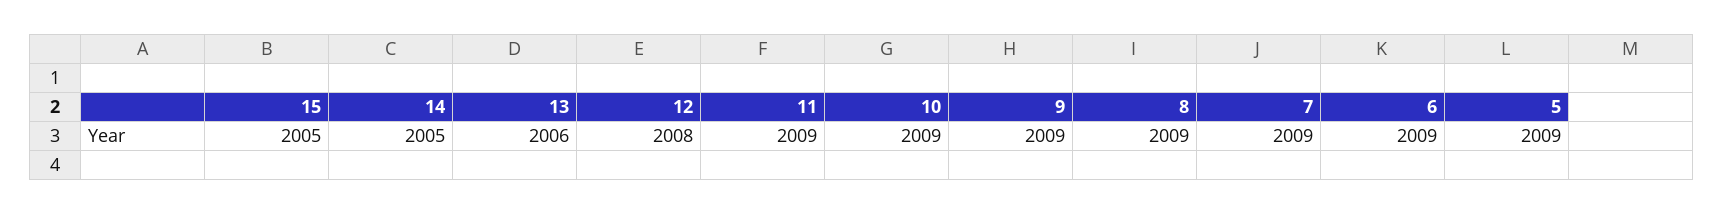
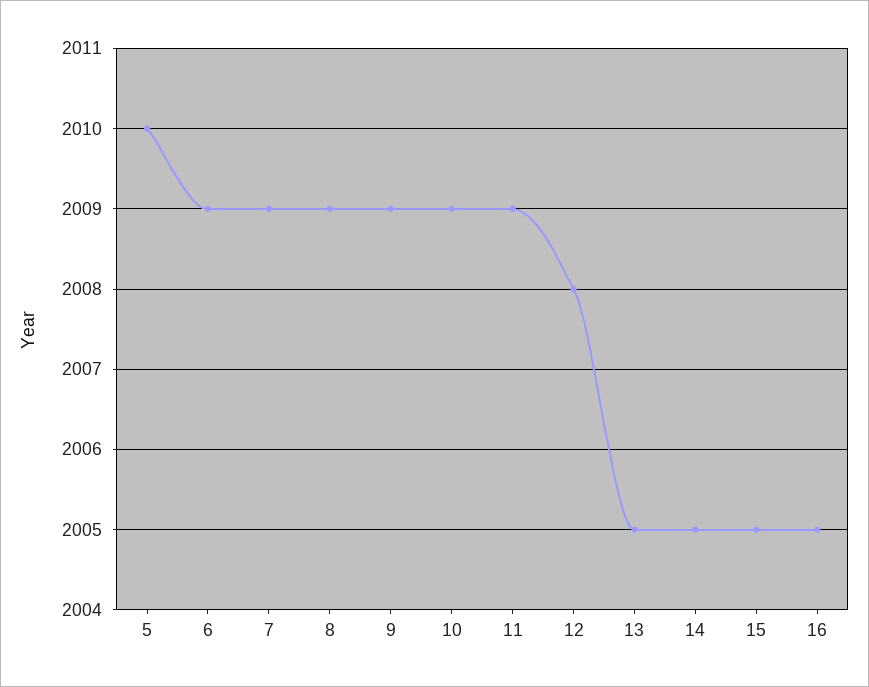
  {
    "15": 2005,
    "14": 2005,
-   "13": 2006,
+   "13": 2005,
    "12": 2008,
    "11": 2009,
    "10": 2009,
    "9": 2009,
    "8": 2009,
    "7": 2009,
    "6": 2009,
-   "5": 2009
+   "5": 2010,
+   "16": 2005
  }

